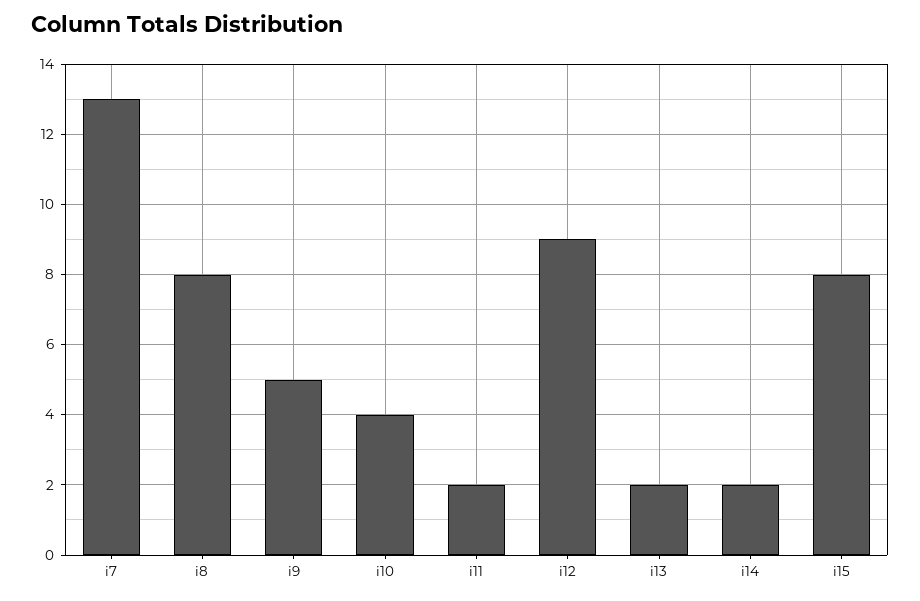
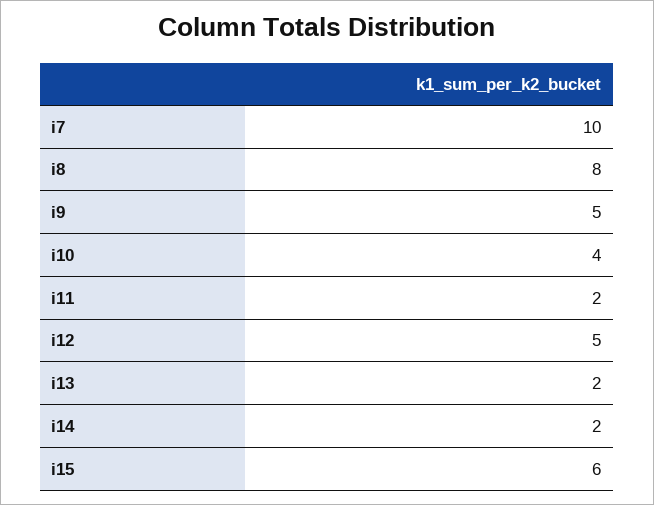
  {
-   "i7": 13,
+   "i7": 10,
    "i8": 8,
    "i9": 5,
    "i10": 4,
    "i11": 2,
-   "i12": 9,
+   "i12": 5,
    "i13": 2,
    "i14": 2,
-   "i15": 8
+   "i15": 6
  }

